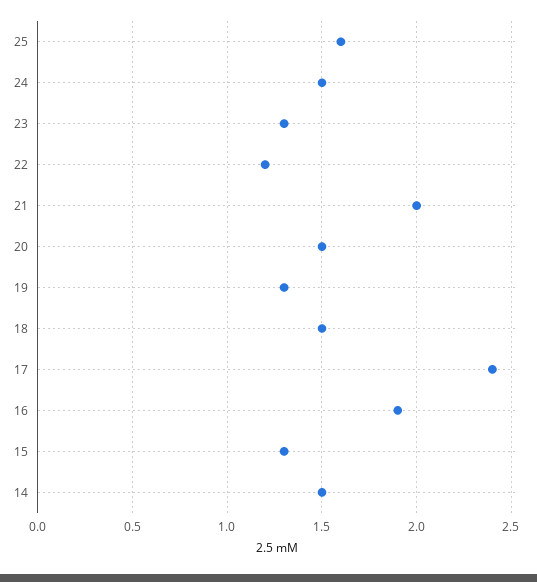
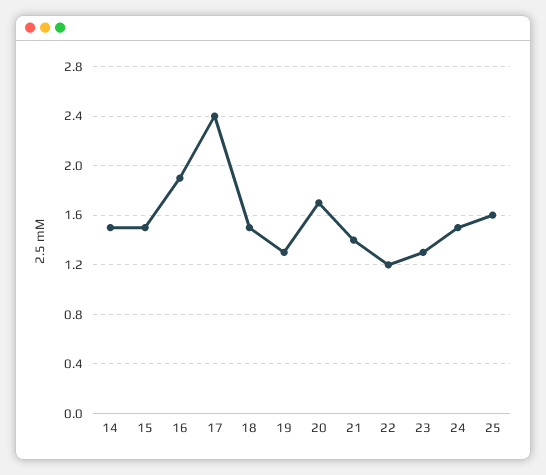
  {
    "25": 1.6,
    "24": 1.5,
    "23": 1.3,
    "22": 1.2,
-   "21": 2,
+   "21": 1.4,
-   "20": 1.5,
+   "20": 1.7,
    "19": 1.3,
    "18": 1.5,
    "17": 2.4,
    "16": 1.9,
-   "15": 1.3,
+   "15": 1.5,
    "14": 1.5
  }

